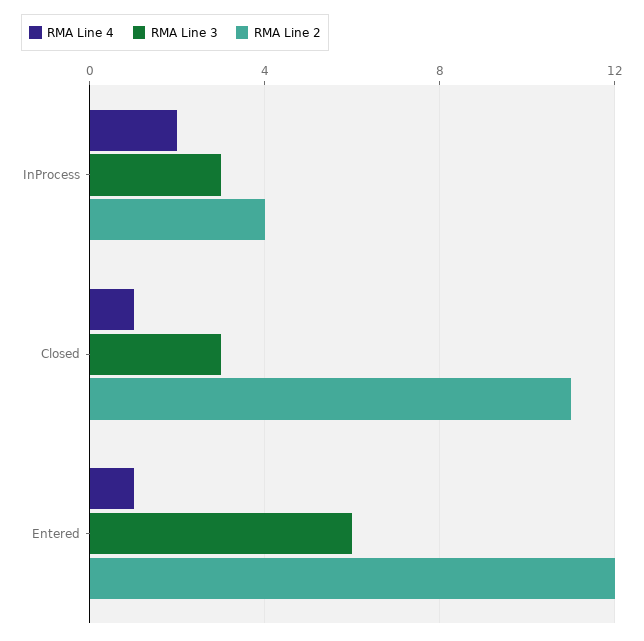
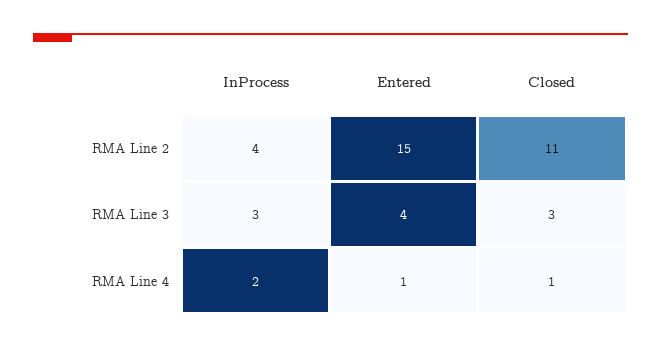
  {
    "RMA Line 4": {
      "InProcess": 2,
      "Closed": 1,
      "Entered": 1
    },
    "RMA Line 3": {
      "InProcess": 3,
      "Closed": 3,
-     "Entered": 6
+     "Entered": 4
    },
    "RMA Line 2": {
      "InProcess": 4,
      "Closed": 11,
-     "Entered": 12
+     "Entered": 15
    }
  }

